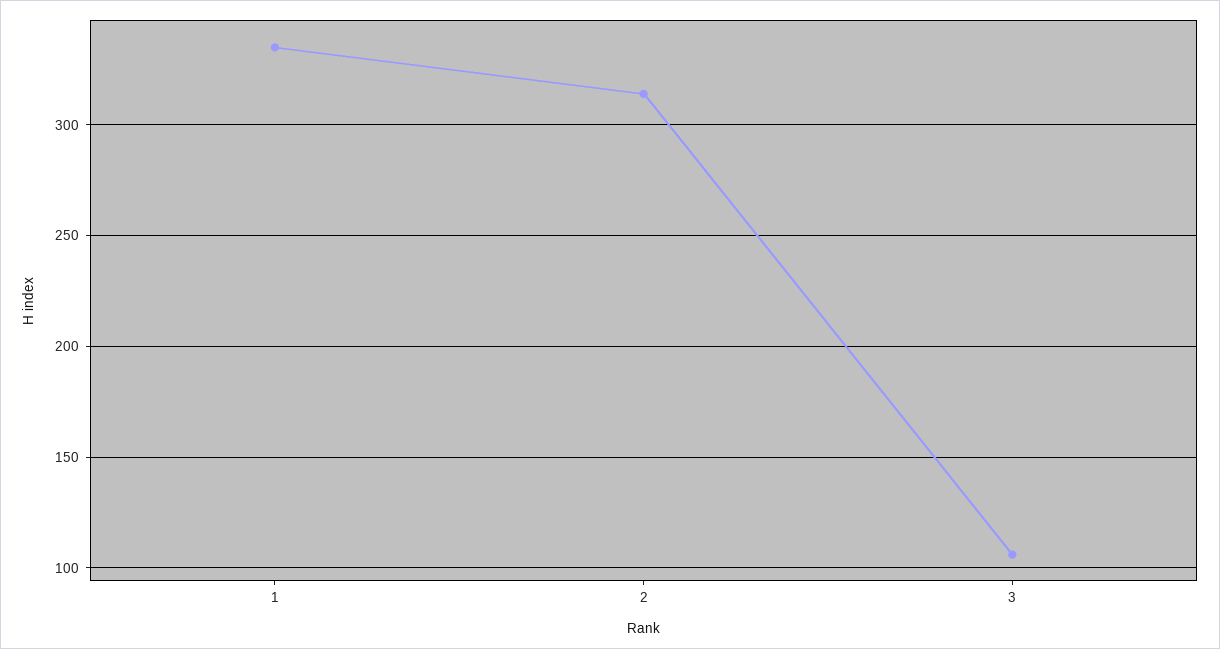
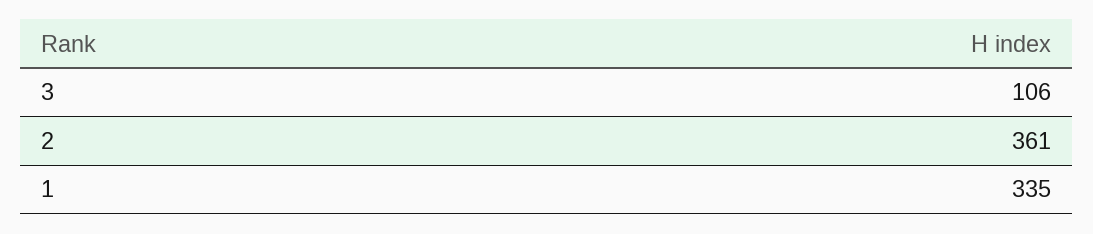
  {
    "1": 335,
-   "2": 315,
+   "2": 361,
    "3": 106
  }

